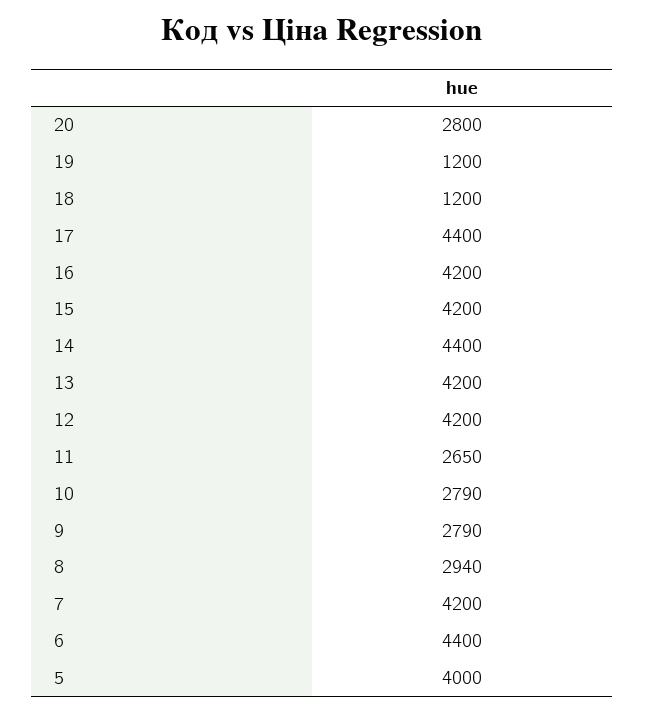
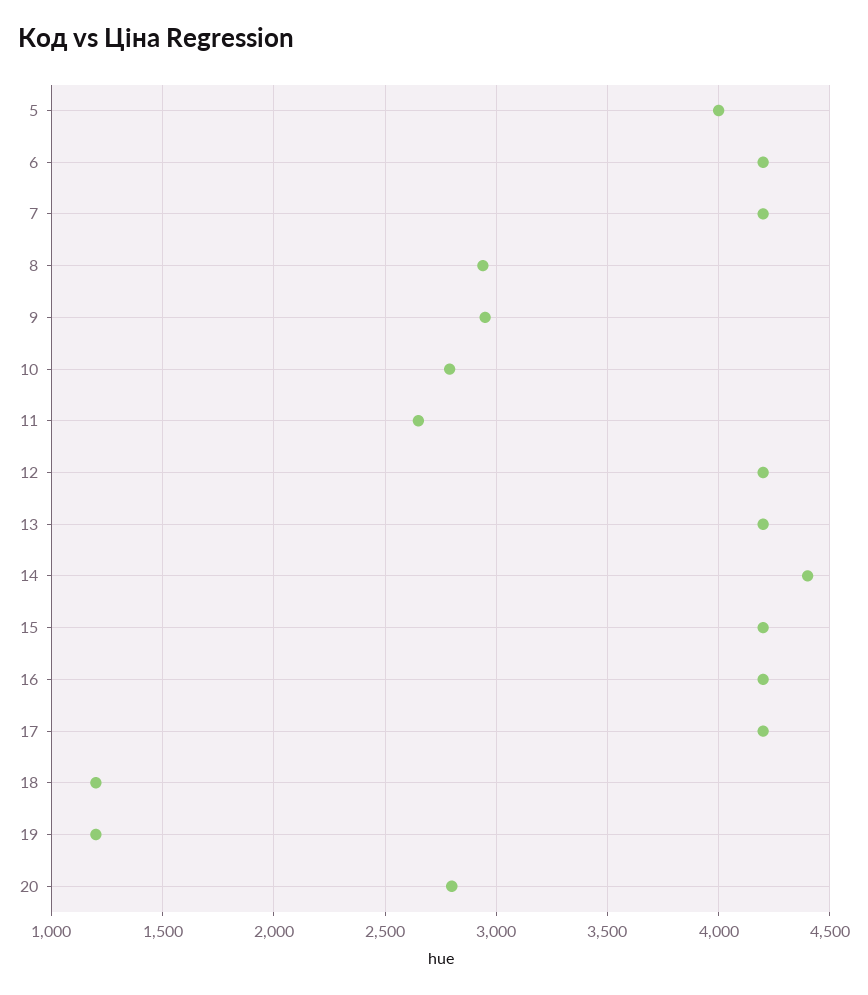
  {
    "20": 2800,
    "19": 1200,
    "18": 1200,
-   "17": 4400,
+   "17": 4200,
    "16": 4200,
    "15": 4200,
    "14": 4400,
    "13": 4200,
    "12": 4200,
    "11": 2650,
    "10": 2790,
-   "9": 2790,
+   "9": 2950,
    "8": 2940,
    "7": 4200,
-   "6": 4400,
+   "6": 4200,
    "5": 4000
  }

